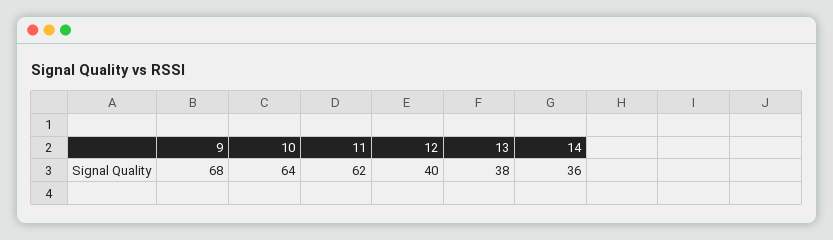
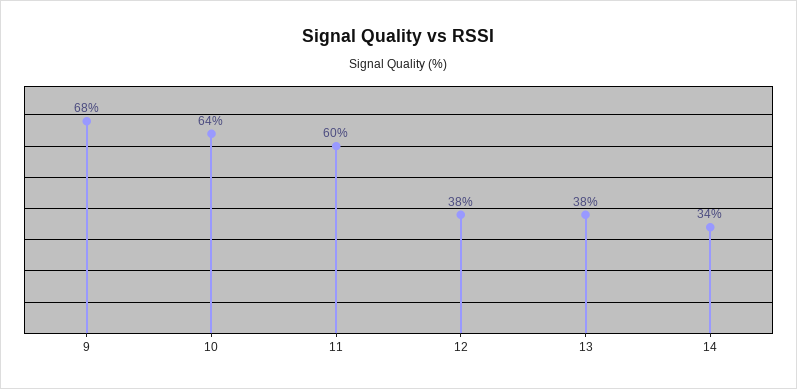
  {
    "9": 68,
    "10": 64,
-   "11": 62,
+   "11": 60,
-   "12": 40,
+   "12": 38,
    "13": 38,
-   "14": 36
+   "14": 34
  }

